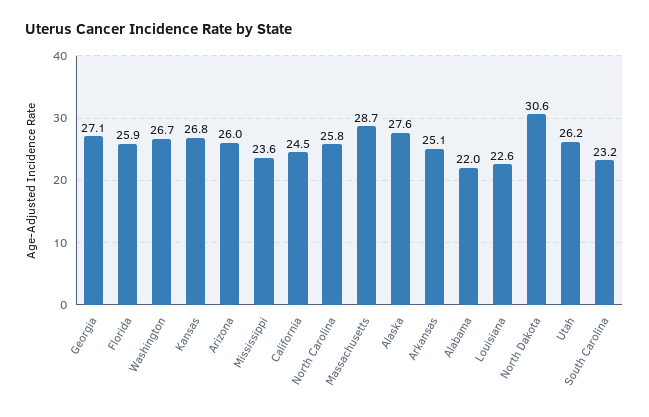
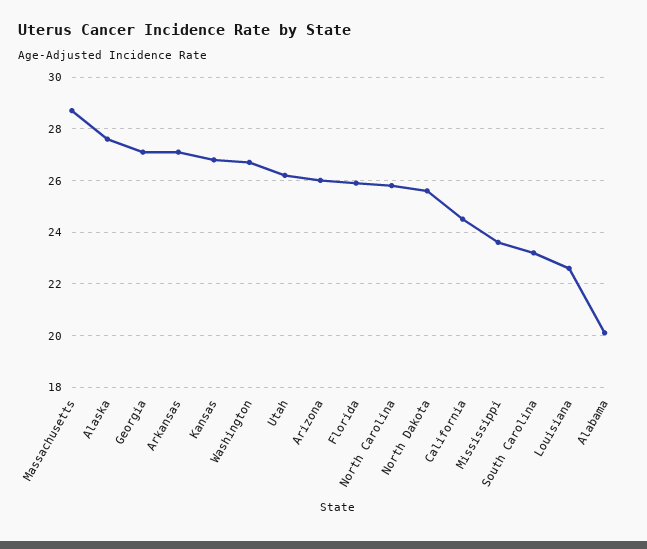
  {
    "Georgia": 27.1,
    "Florida": 25.9,
    "Washington": 26.7,
    "Kansas": 26.8,
    "Arizona": 26,
    "Mississippi": 23.6,
    "California": 24.5,
    "North Carolina": 25.8,
    "Massachusetts": 28.7,
    "Alaska": 27.6,
-   "Arkansas": 25.1,
+   "Arkansas": 27,
-   "Alabama": 22,
+   "Alabama": 20,
    "Louisiana": 22.6,
-   "North Dakota": 30.6,
+   "North Dakota": 25.5,
    "Utah": 26.2,
    "South Carolina": 23.2
  }

